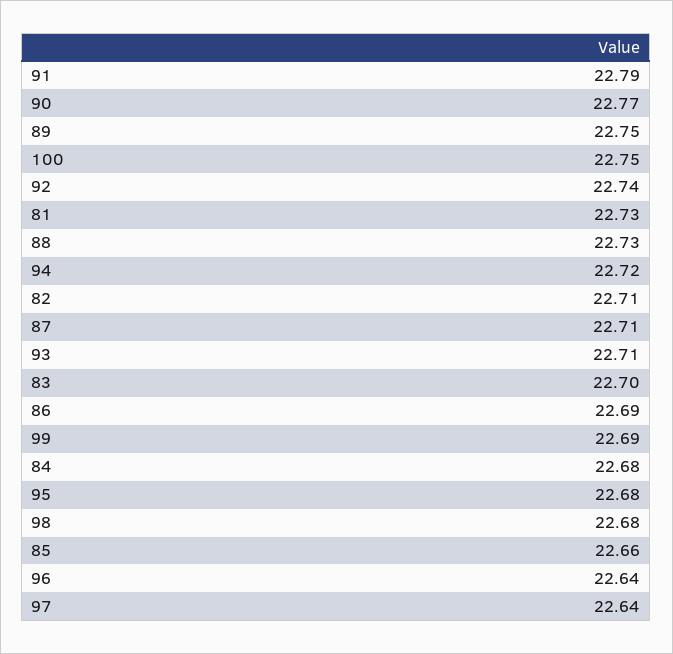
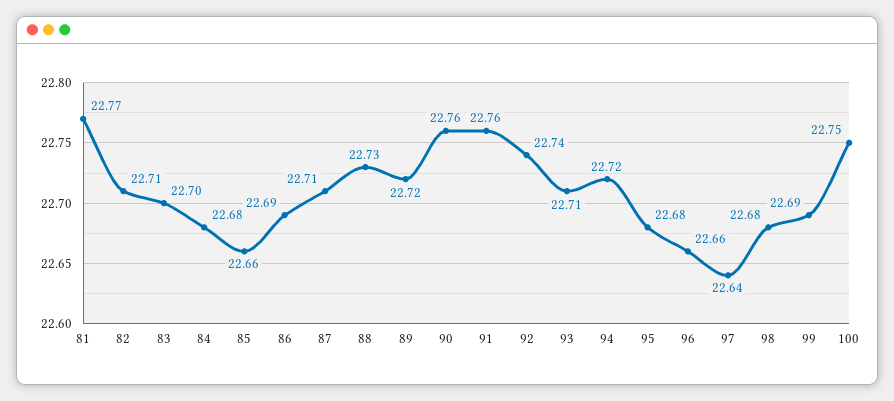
  {
-   "91": 22.79,
+   "91": 22.76,
-   "90": 22.77,
+   "90": 22.76,
-   "89": 22.75,
+   "89": 22.72,
    "100": 22.75,
    "92": 22.74,
-   "81": 22.73,
+   "81": 22.77,
    "88": 22.73,
    "94": 22.72,
    "82": 22.71,
    "87": 22.71,
    "93": 22.71,
    "83": 22.7,
    "86": 22.69,
    "99": 22.69,
    "84": 22.68,
    "95": 22.68,
    "98": 22.68,
    "85": 22.66,
-   "96": 22.64,
+   "96": 22.66,
    "97": 22.64
  }

